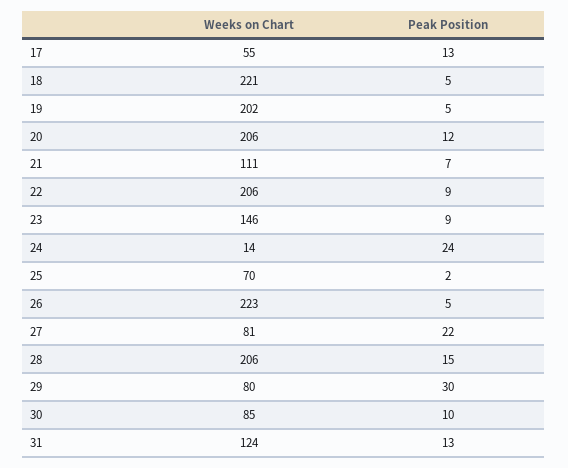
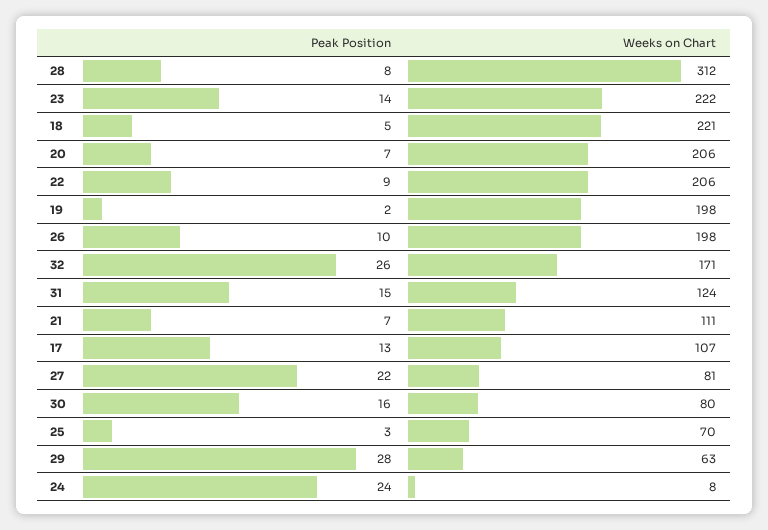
  {
    "Weeks on Chart": {
-     "17": 55,
+     "17": 107,
      "18": 221,
-     "19": 202,
+     "19": 198,
      "20": 206,
      "21": 111,
      "22": 206,
-     "23": 146,
+     "23": 222,
-     "24": 14,
+     "24": 8,
      "25": 70,
-     "26": 223,
+     "26": 198,
      "27": 81,
-     "28": 206,
+     "28": 312,
-     "29": 80,
+     "29": 63,
-     "30": 85,
+     "30": 80,
-     "31": 124
+     "31": 124,
+     "32": 171
    },
    "Peak Position": {
      "17": 13,
      "18": 5,
-     "19": 5,
+     "19": 2,
-     "20": 12,
+     "20": 7,
      "21": 7,
      "22": 9,
-     "23": 9,
+     "23": 14,
      "24": 24,
-     "25": 2,
+     "25": 3,
-     "26": 5,
+     "26": 10,
      "27": 22,
-     "28": 15,
+     "28": 8,
-     "29": 30,
+     "29": 28,
-     "30": 10,
+     "30": 16,
-     "31": 13
+     "31": 15,
+     "32": 26
    }
  }

